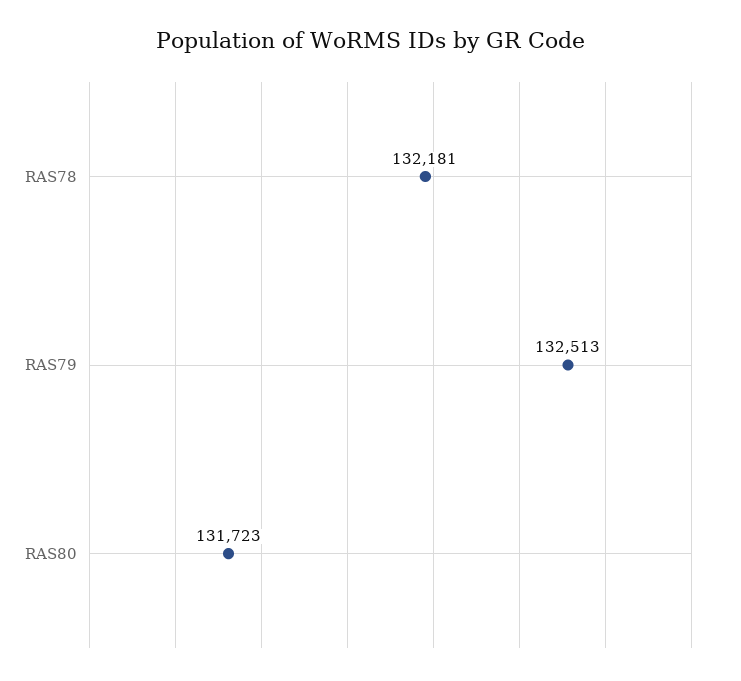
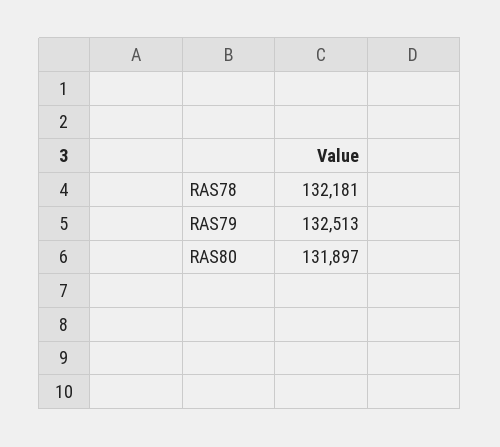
  {
    "RAS78": 132181,
    "RAS79": 132513,
-   "RAS80": 131723
+   "RAS80": 131897
  }

